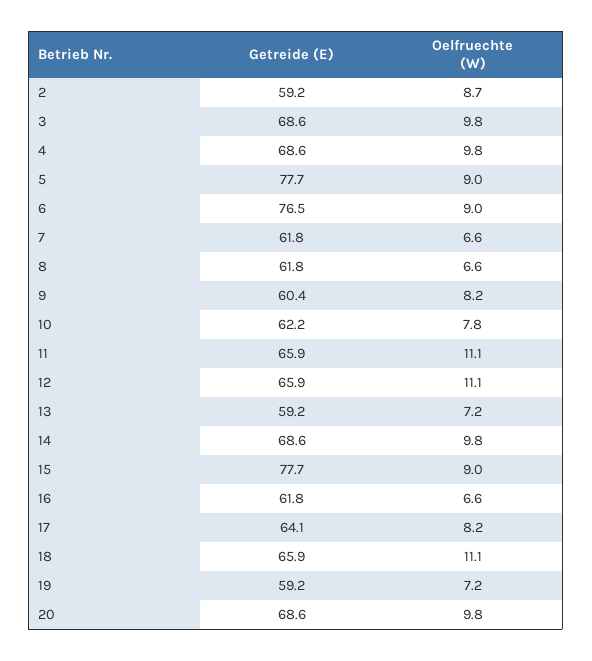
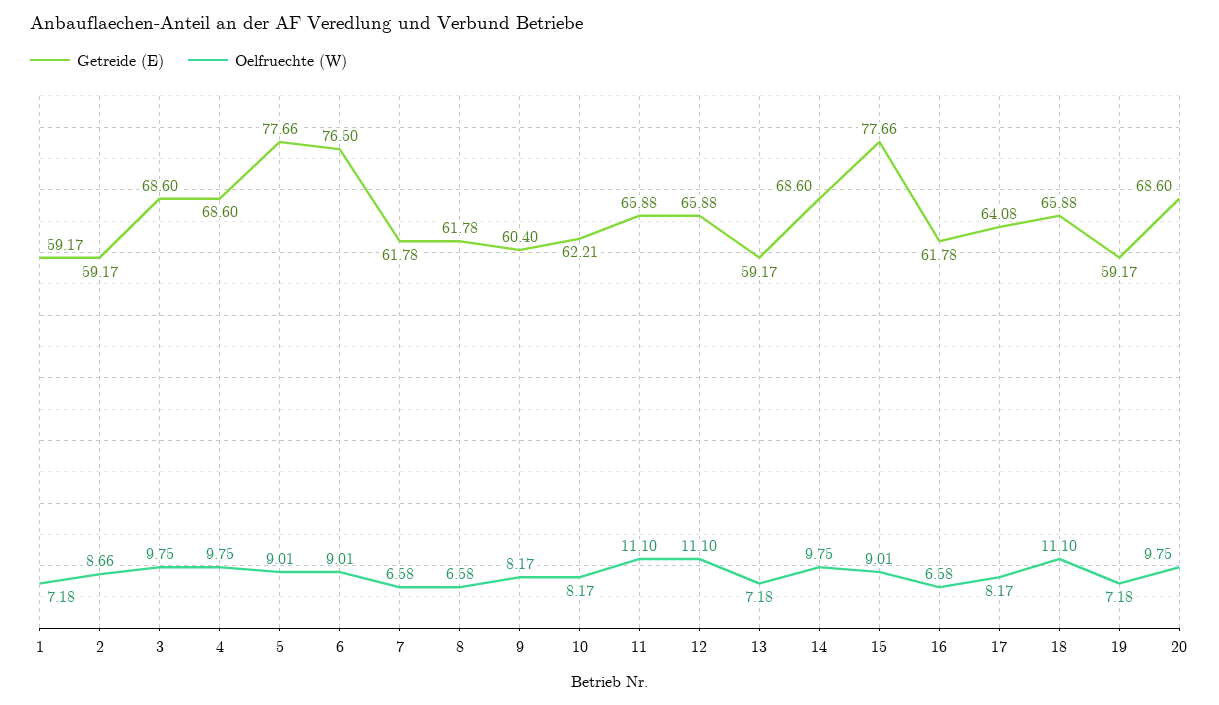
  {
    "Getreide (E)": {
      "2": 59.17,
      "3": 68.6,
      "4": 68.6,
      "5": 77.66,
      "6": 76.5,
      "7": 61.78,
      "8": 61.78,
      "9": 60.4,
      "10": 62.21,
      "11": 65.88,
      "12": 65.88,
      "13": 59.17,
      "14": 68.6,
      "15": 77.66,
      "16": 61.78,
      "17": 64.08,
      "18": 65.88,
      "19": 59.17,
-     "20": 68.6
+     "20": 68.6,
+     "1": 59.17
    },
    "Oelfruechte (W)": {
      "2": 8.66,
      "3": 9.75,
      "4": 9.75,
      "5": 9.01,
      "6": 9.01,
      "7": 6.58,
      "8": 6.58,
      "9": 8.17,
-     "10": 7.8,
+     "10": 8.17,
      "11": 11.1,
      "12": 11.1,
      "13": 7.18,
      "14": 9.75,
      "15": 9.01,
      "16": 6.58,
      "17": 8.17,
      "18": 11.1,
      "19": 7.18,
-     "20": 9.75
+     "20": 9.75,
+     "1": 7.18
    }
  }

